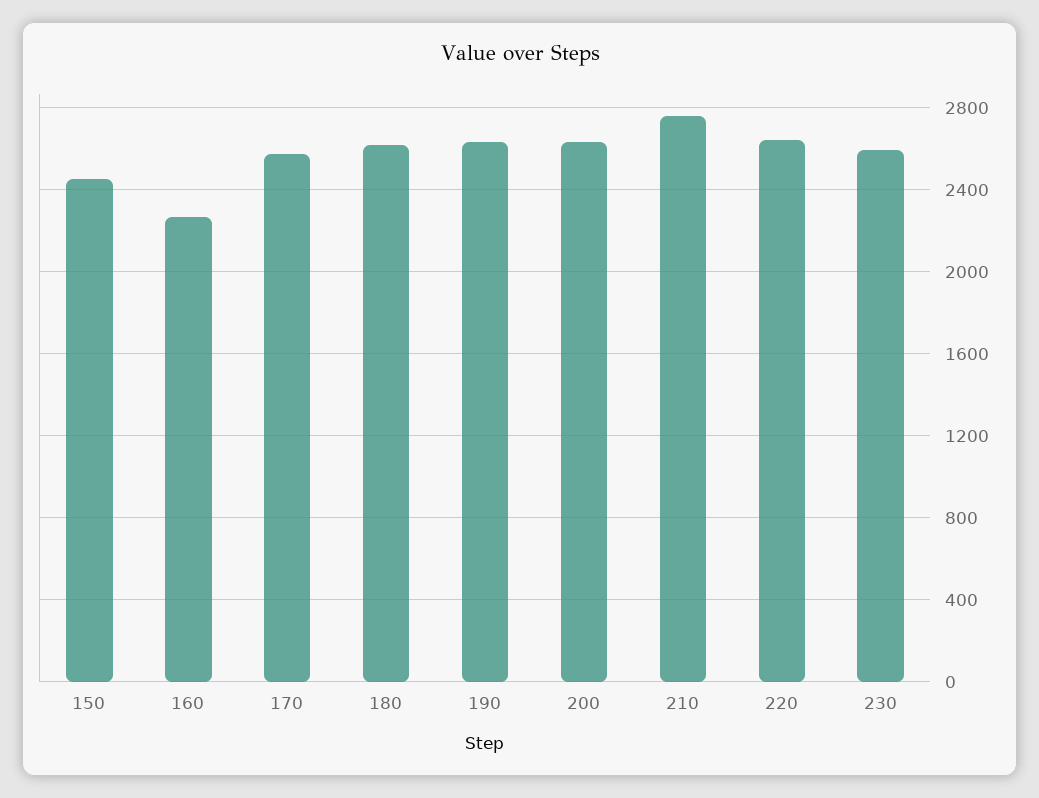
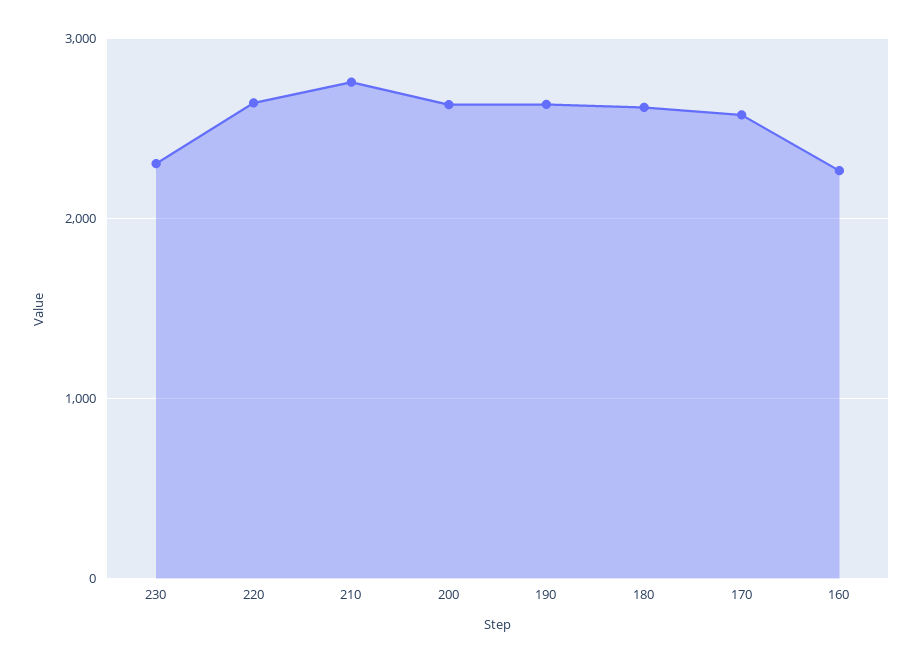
  {
-   "150": 2450,
    "160": 2250,
    "170": 2600,
    "180": 2600,
    "190": 2650,
    "200": 2650,
    "210": 2750,
    "220": 2650,
-   "230": 2600
+   "230": 2300
  }

